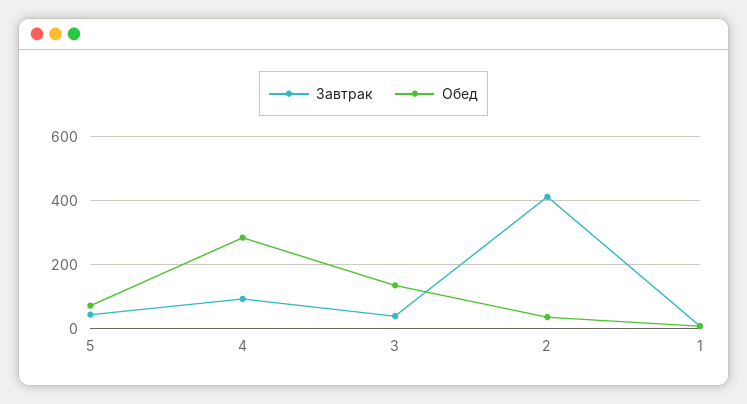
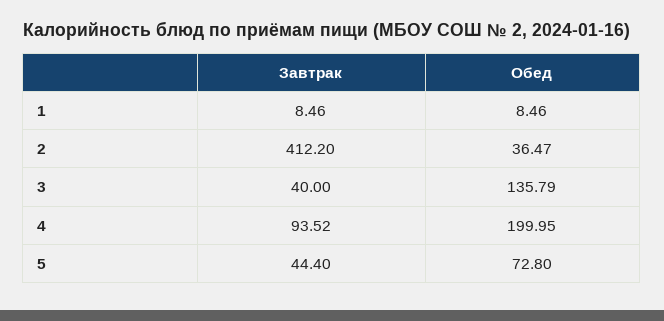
  {
    "Завтрак": {
      "5": 44.4,
      "4": 93.52,
      "3": 40,
      "2": 412.2,
      "1": 8.46
    },
    "Обед": {
      "5": 72.8,
-     "4": 280,
+     "4": 199.95,
      "3": 135.79,
      "2": 36.47,
      "1": 8.46
    }
  }

